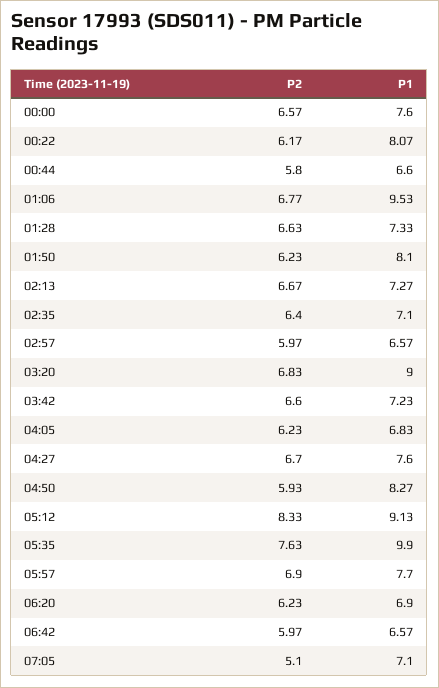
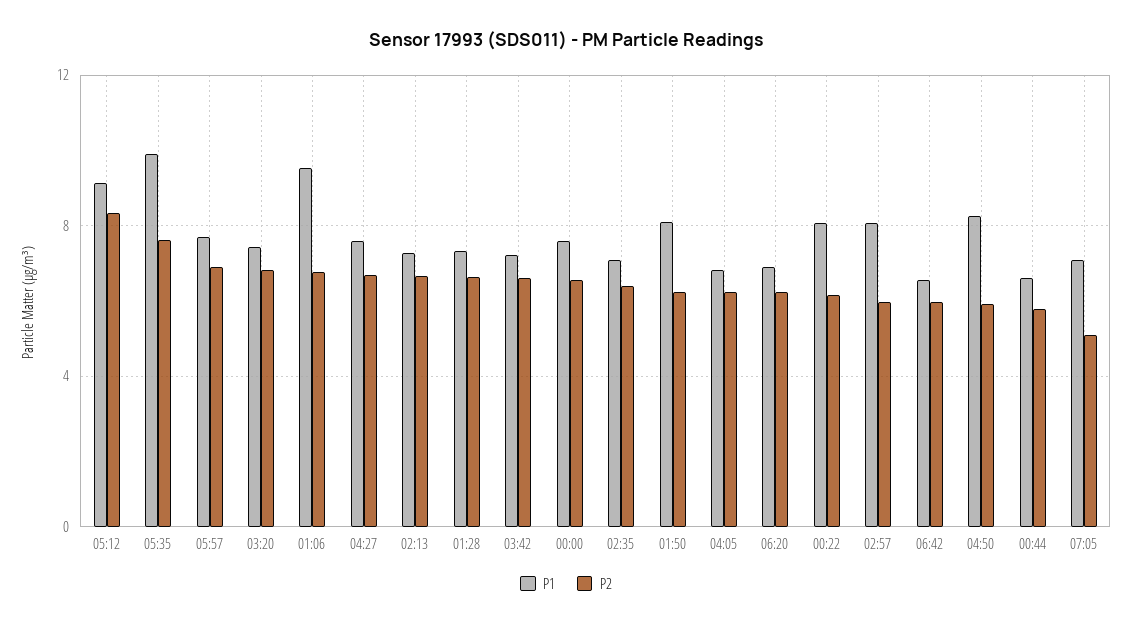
  {
    "P2": {
      "00:00": 6.57,
      "00:22": 6.17,
      "00:44": 5.8,
      "01:06": 6.77,
      "01:28": 6.63,
      "01:50": 6.23,
      "02:13": 6.67,
      "02:35": 6.4,
      "02:57": 5.97,
      "03:20": 6.83,
      "03:42": 6.6,
      "04:05": 6.23,
      "04:27": 6.7,
      "04:50": 5.93,
      "05:12": 8.33,
      "05:35": 7.63,
      "05:57": 6.9,
      "06:20": 6.23,
      "06:42": 5.97,
      "07:05": 5.1
    },
    "P1": {
      "00:00": 7.6,
      "00:22": 8.07,
      "00:44": 6.6,
      "01:06": 9.53,
      "01:28": 7.33,
      "01:50": 8.1,
      "02:13": 7.27,
      "02:35": 7.1,
-     "02:57": 6.57,
+     "02:57": 8,
-     "03:20": 9,
+     "03:20": 7.5,
      "03:42": 7.23,
      "04:05": 6.83,
      "04:27": 7.6,
      "04:50": 8.27,
      "05:12": 9.13,
      "05:35": 9.9,
      "05:57": 7.7,
      "06:20": 6.9,
      "06:42": 6.57,
      "07:05": 7.1
    }
  }

